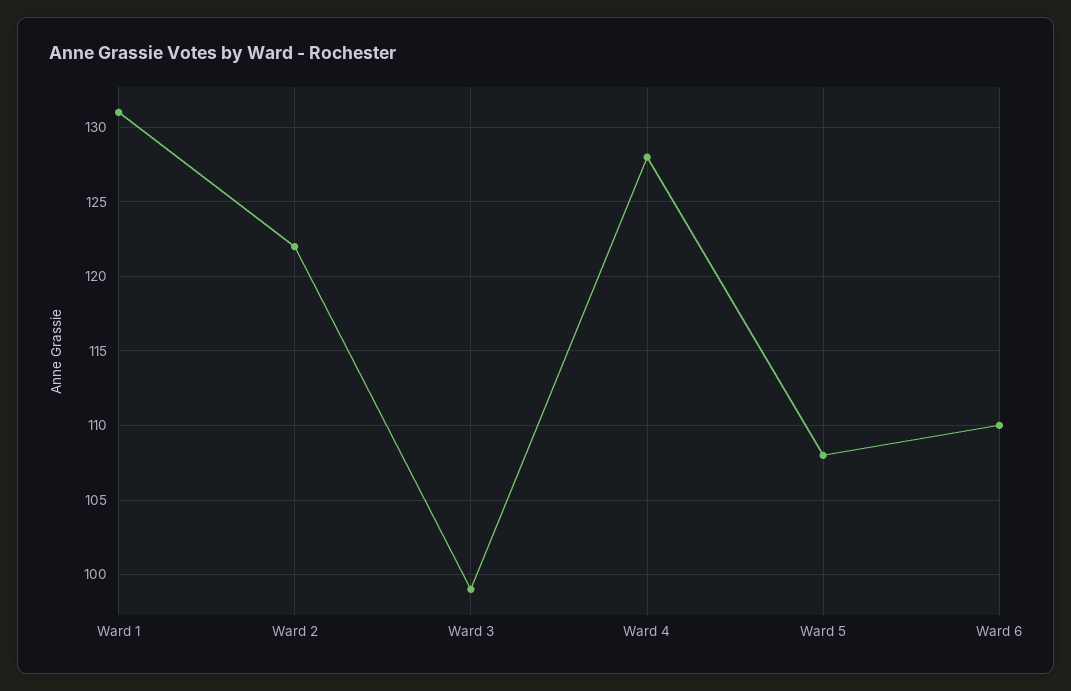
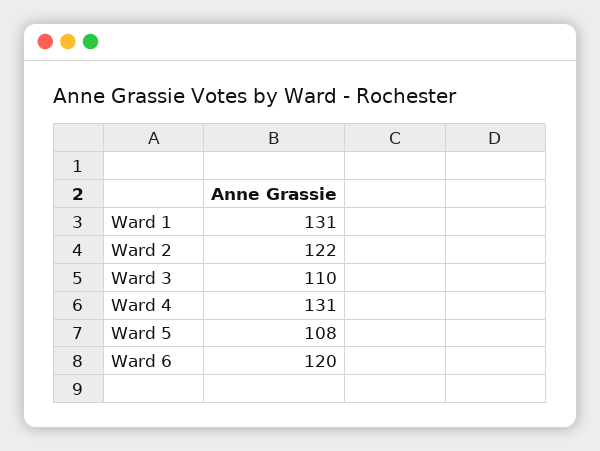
  {
    "Ward 1": 131,
    "Ward 2": 122,
-   "Ward 3": 99,
+   "Ward 3": 110,
-   "Ward 4": 128,
+   "Ward 4": 131,
    "Ward 5": 108,
-   "Ward 6": 110
+   "Ward 6": 120
  }

